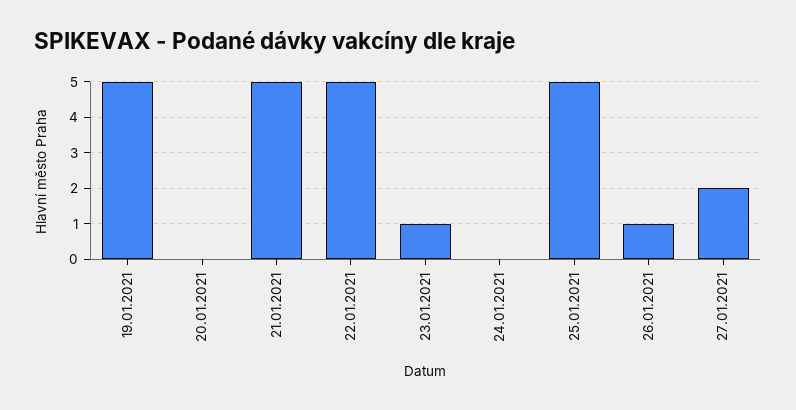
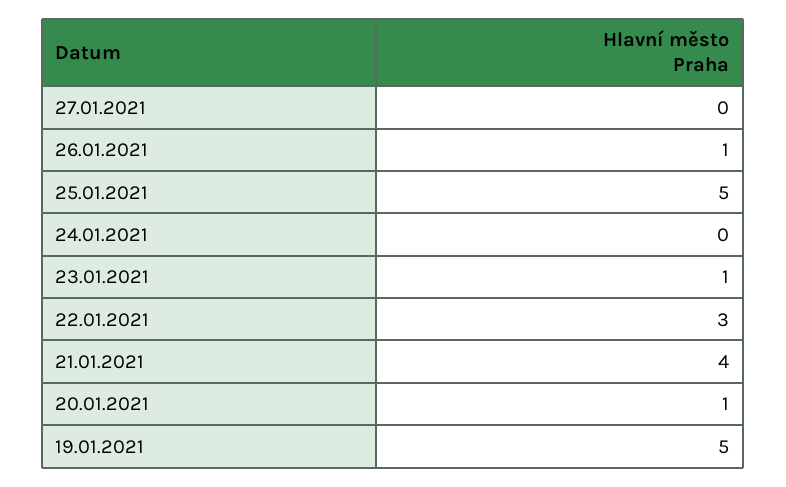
  {
    "19.01.2021": 5,
-   "20.01.2021": 0,
+   "20.01.2021": 1,
-   "21.01.2021": 5,
+   "21.01.2021": 4,
-   "22.01.2021": 5,
+   "22.01.2021": 3,
    "23.01.2021": 1,
    "24.01.2021": 0,
    "25.01.2021": 5,
    "26.01.2021": 1,
-   "27.01.2021": 2
+   "27.01.2021": 0
  }

